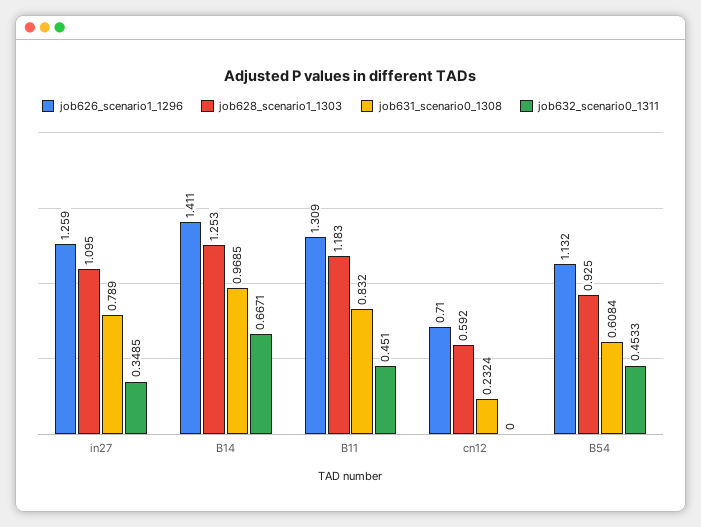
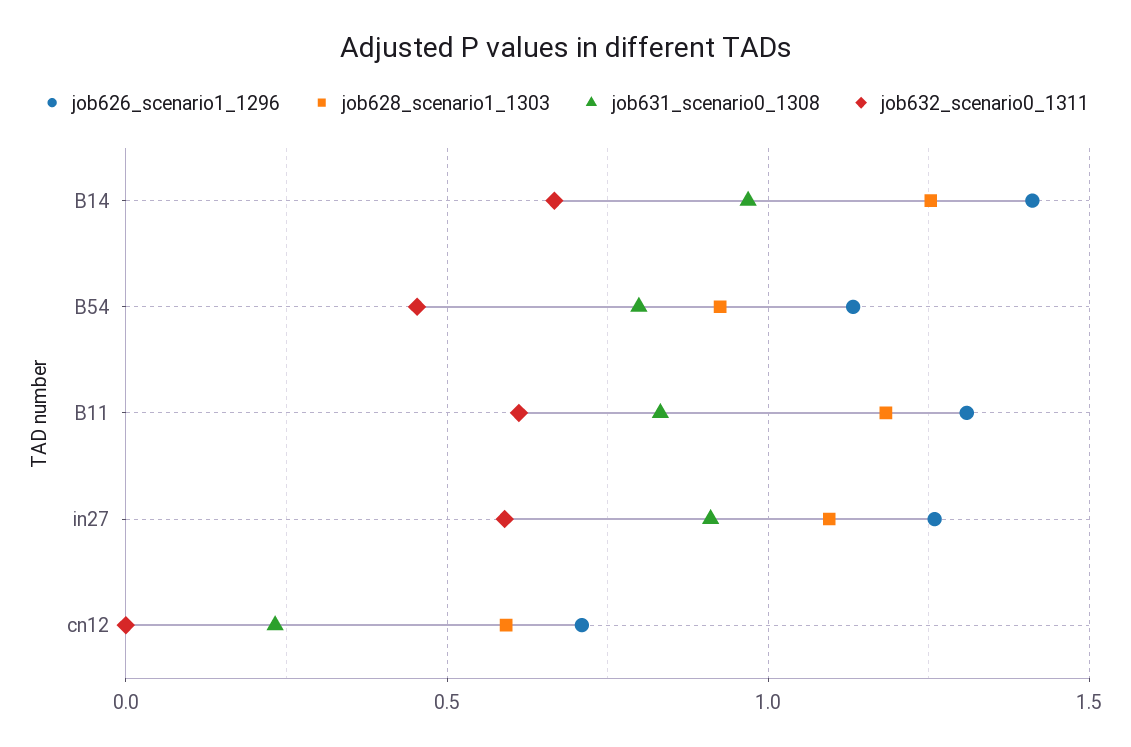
  {
    "job626_scenario1_1296": {
      "in27": 1.259,
      "B14": 1.411,
      "B11": 1.309,
      "cn12": 0.71,
      "B54": 1.132
    },
    "job628_scenario1_1303": {
      "in27": 1.095,
      "B14": 1.253,
      "B11": 1.183,
      "cn12": 0.592,
      "B54": 0.925
    },
    "job631_scenario0_1308": {
-     "in27": 0.789,
+     "in27": 0.9,
      "B14": 0.9685,
      "B11": 0.832,
      "cn12": 0.2324,
-     "B54": 0.6084
+     "B54": 0.8
    },
    "job632_scenario0_1311": {
-     "in27": 0.3485,
+     "in27": 0.6,
      "B14": 0.6671,
-     "B11": 0.451,
+     "B11": 0.6,
      "cn12": 0,
      "B54": 0.4533
    }
  }

